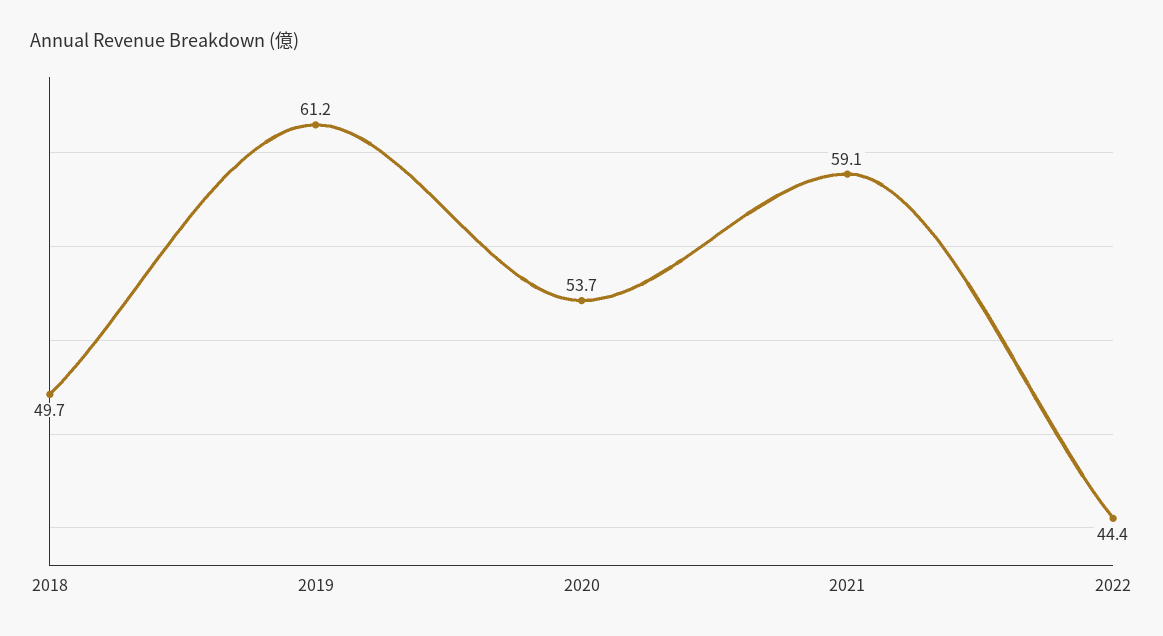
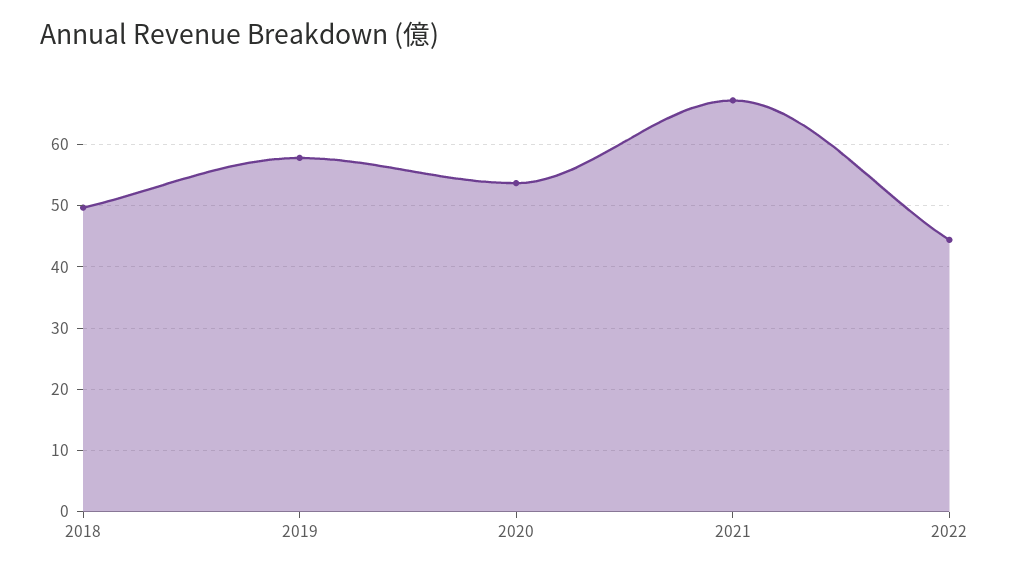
  {
    "2018": 49.7,
-   "2019": 61.2,
+   "2019": 58,
    "2020": 53.7,
-   "2021": 59.1,
+   "2021": 67,
    "2022": 44.4
  }

